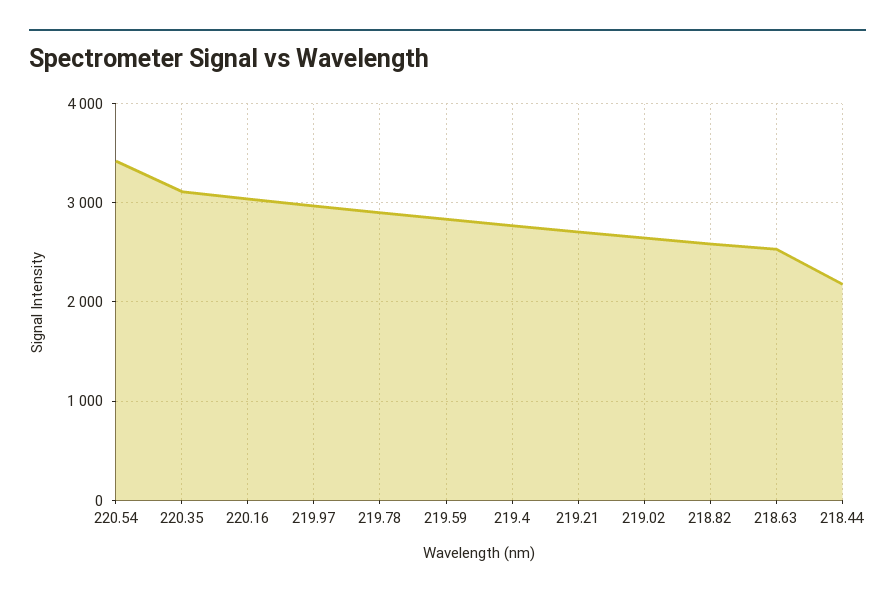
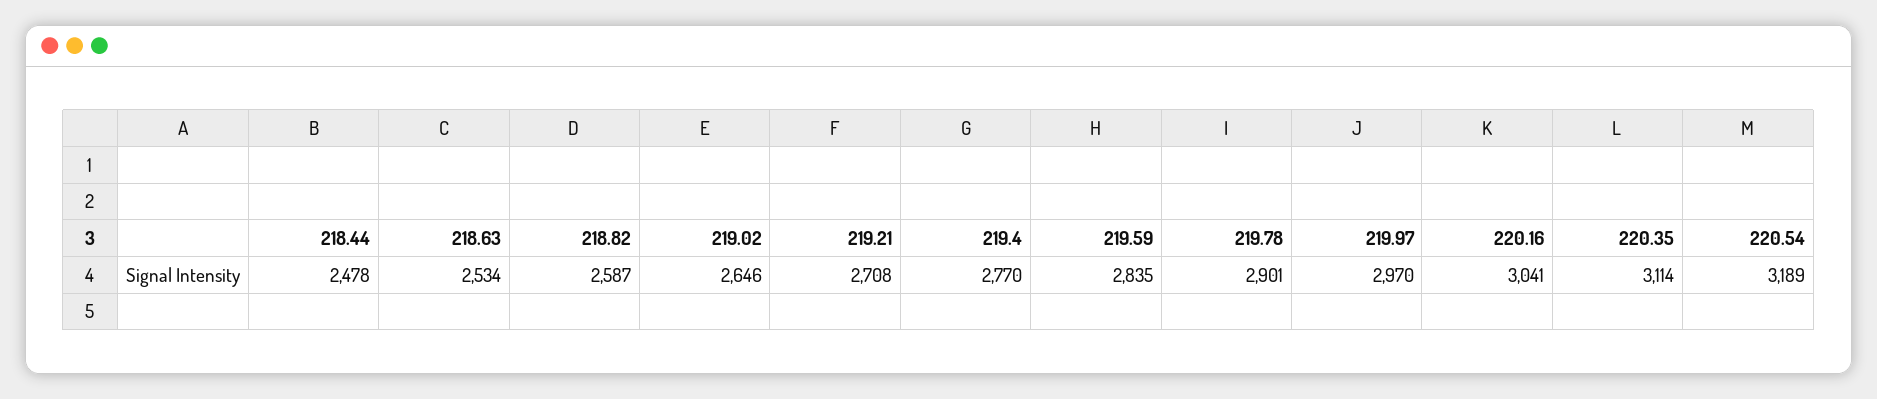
  {
-   "220.54": 3400,
+   "220.54": 3189,
    "220.35": 3114,
    "220.16": 3041,
    "219.97": 2970,
    "219.78": 2901,
    "219.59": 2835,
    "219.4": 2770,
    "219.21": 2708,
    "219.02": 2646,
    "218.82": 2587,
    "218.63": 2534,
-   "218.44": 2200
+   "218.44": 2478
  }

